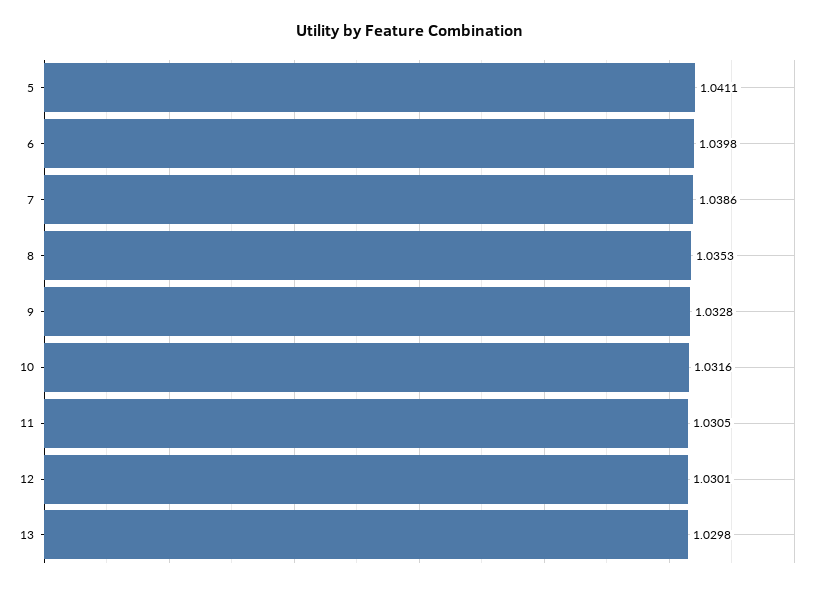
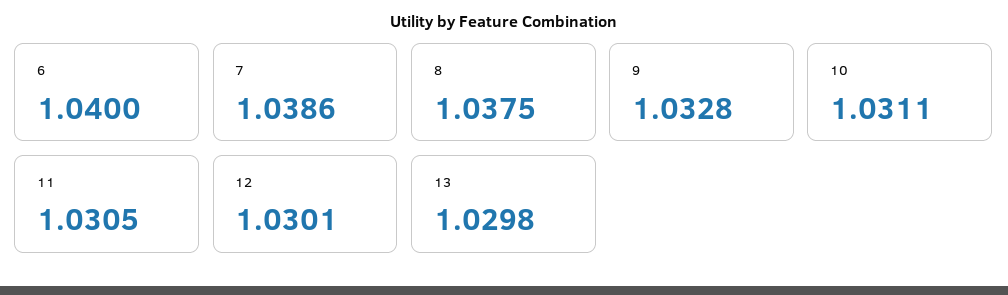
  {
-   "5": 1.0411,
-   "6": 1.0398,
+   "6": 1.04,
    "7": 1.0386,
-   "8": 1.0353,
+   "8": 1.0375,
    "9": 1.0328,
-   "10": 1.0316,
+   "10": 1.0311,
    "11": 1.0305,
    "12": 1.0301,
    "13": 1.0298
  }

